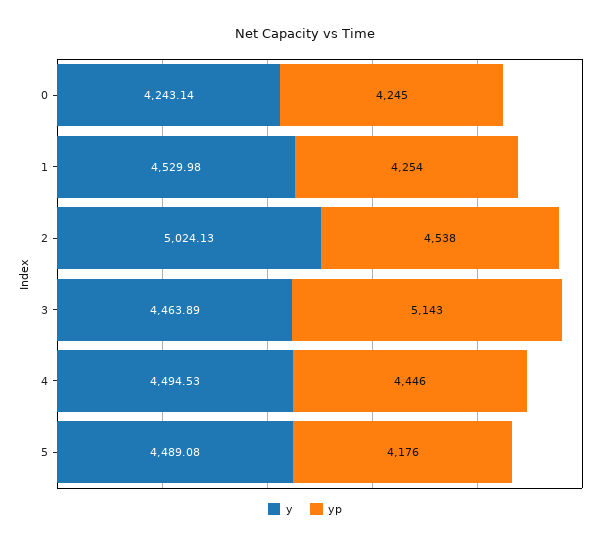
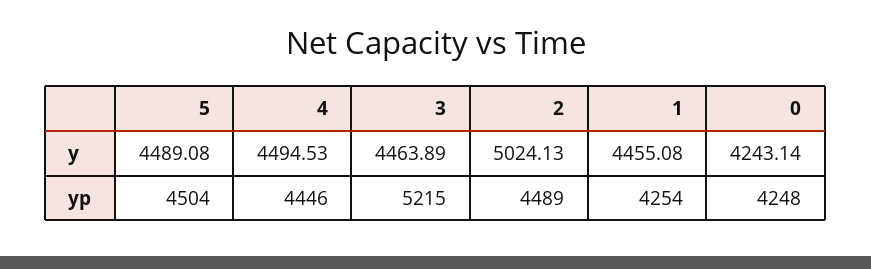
  {
    "y": {
      "0": 4243.14,
-     "1": 4529.98,
+     "1": 4455.08,
      "2": 5024.13,
      "3": 4463.89,
      "4": 4494.53,
      "5": 4489.08
    },
    "yp": {
-     "0": 4245,
+     "0": 4248,
      "1": 4254,
-     "2": 4538,
+     "2": 4489,
-     "3": 5143,
+     "3": 5215,
      "4": 4446,
-     "5": 4176
+     "5": 4504
    }
  }

